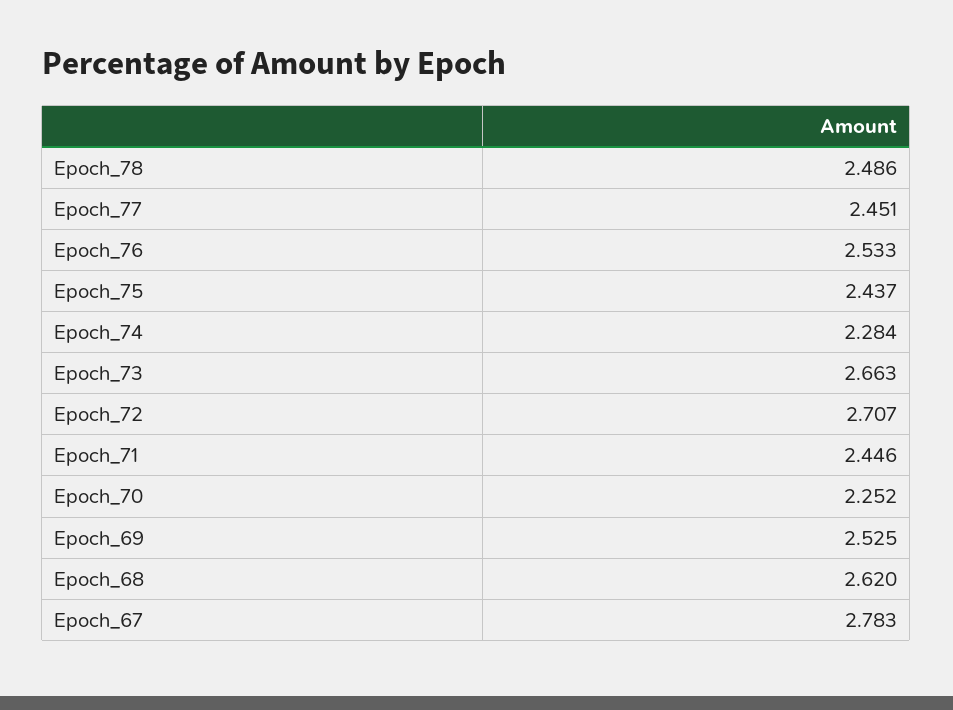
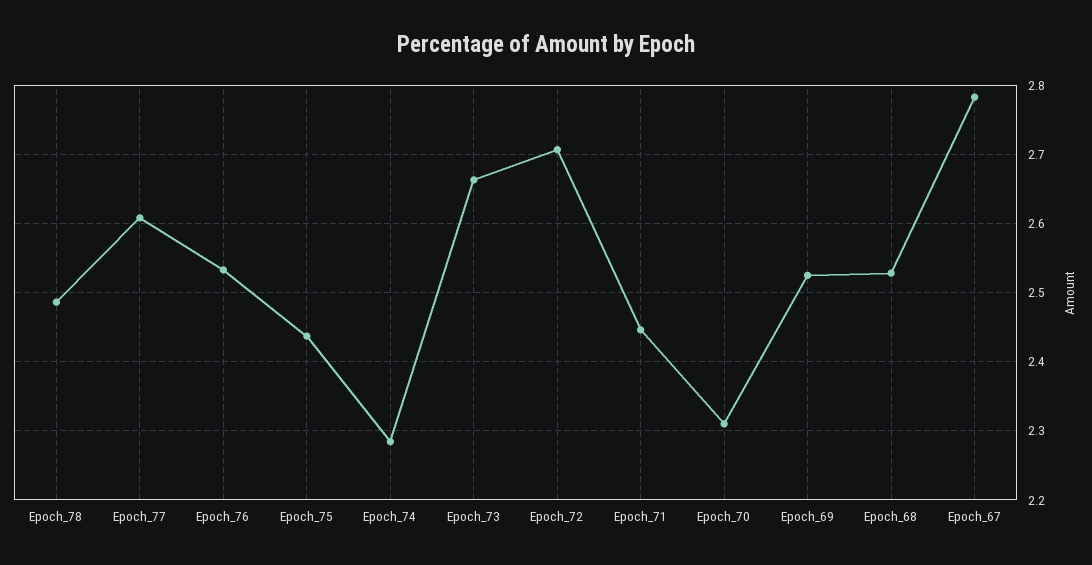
  {
    "Epoch_78": 2.486,
-   "Epoch_77": 2.451,
+   "Epoch_77": 2.61,
    "Epoch_76": 2.533,
    "Epoch_75": 2.437,
    "Epoch_74": 2.284,
    "Epoch_73": 2.663,
    "Epoch_72": 2.707,
    "Epoch_71": 2.446,
-   "Epoch_70": 2.252,
+   "Epoch_70": 2.31,
    "Epoch_69": 2.525,
-   "Epoch_68": 2.62,
+   "Epoch_68": 2.53,
    "Epoch_67": 2.783
  }

